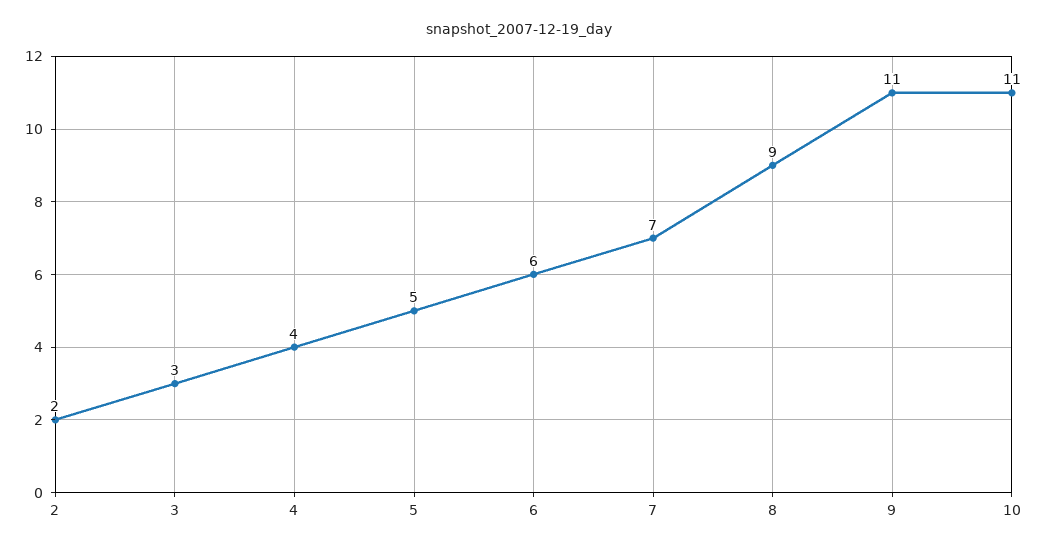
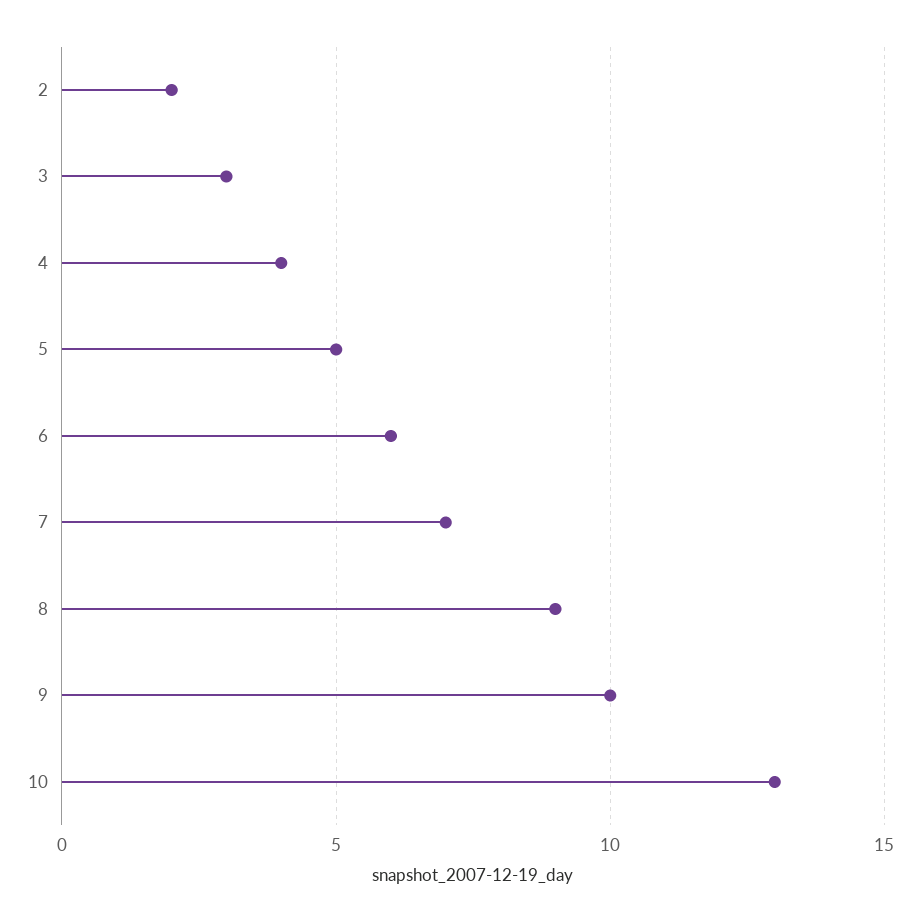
  {
    "2": 2,
    "3": 3,
    "4": 4,
    "5": 5,
    "6": 6,
    "7": 7,
    "8": 9,
-   "9": 11,
+   "9": 10,
-   "10": 11
+   "10": 13
  }

